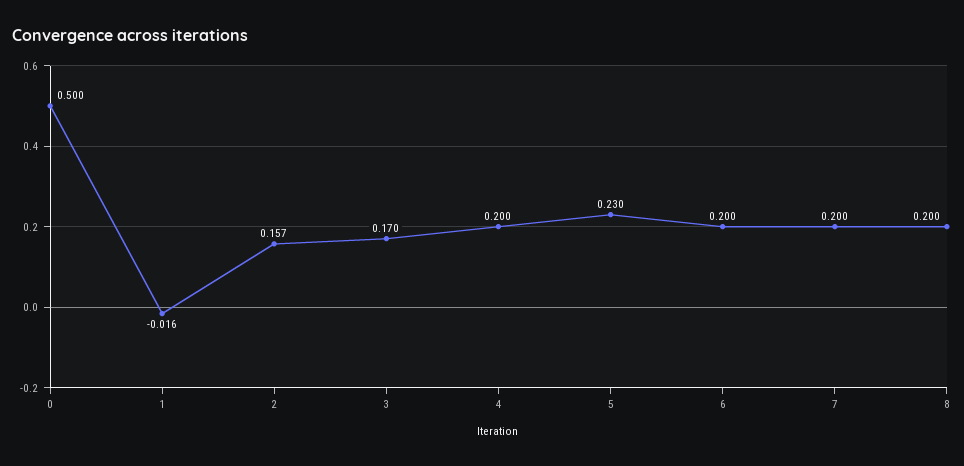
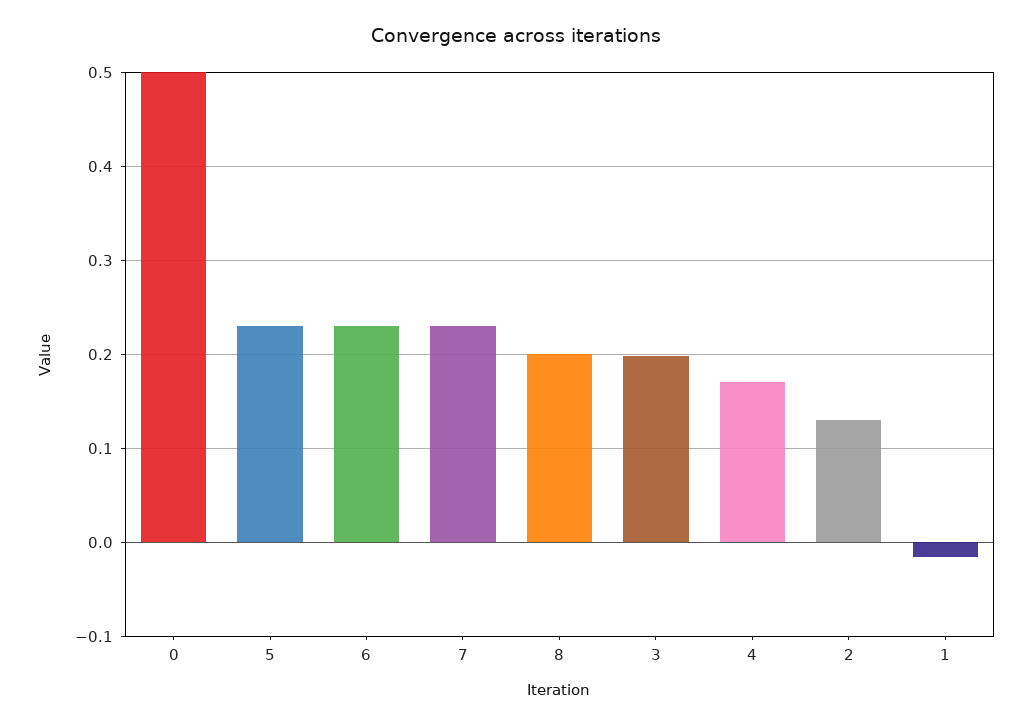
  {
    "0": 0.5,
    "1": -0.016,
-   "2": 0.157,
+   "2": 0.13,
-   "3": 0.17,
+   "3": 0.2,
-   "4": 0.2,
+   "4": 0.17,
    "5": 0.23,
-   "6": 0.2,
+   "6": 0.23,
-   "7": 0.2,
+   "7": 0.23,
    "8": 0.2
  }

